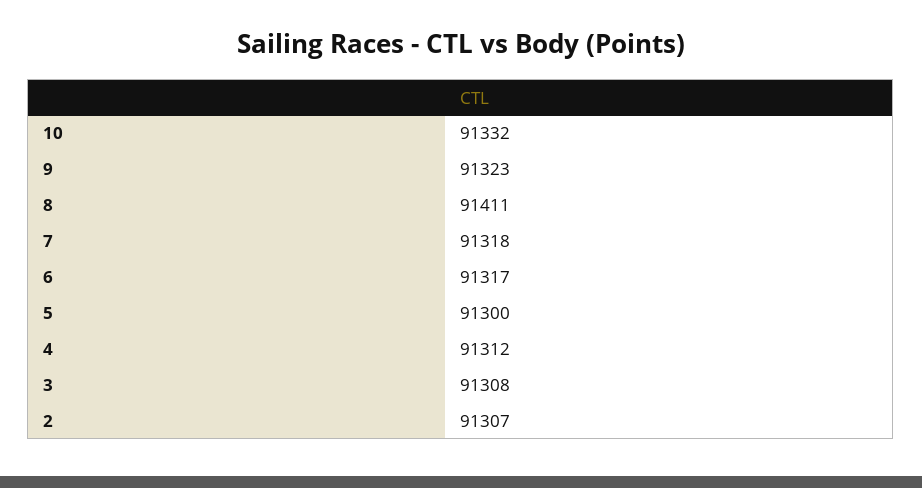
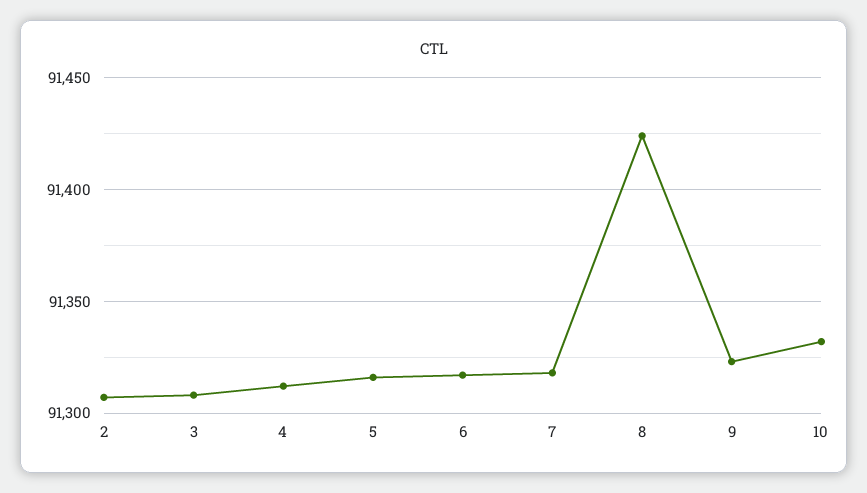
  {
    "10": 91332,
    "9": 91323,
-   "8": 91411,
+   "8": 91425,
    "7": 91318,
    "6": 91317,
-   "5": 91300,
+   "5": 91315,
    "4": 91312,
    "3": 91308,
    "2": 91307
  }

